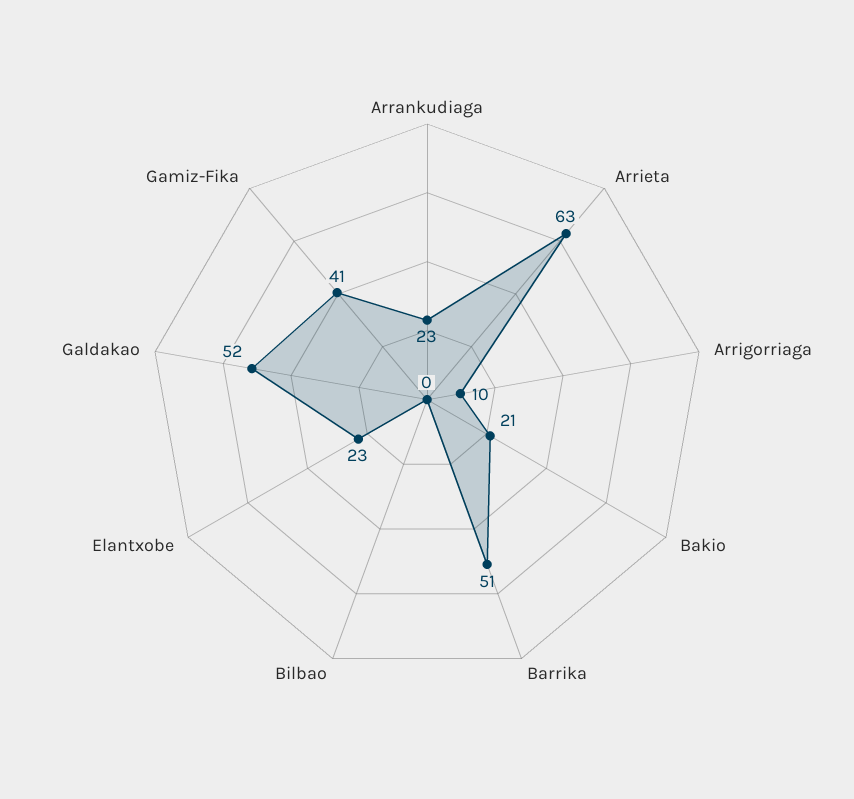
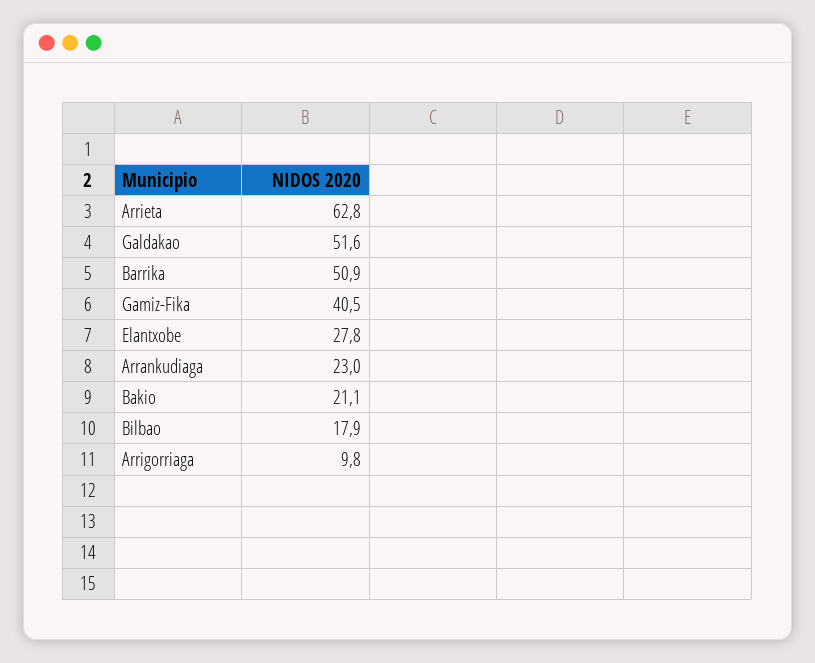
  {
    "Arrankudiaga": 23,
    "Arrieta": 62.8,
    "Arrigorriaga": 9.8,
    "Bakio": 21.1,
    "Barrika": 50.9,
-   "Bilbao": 0,
+   "Bilbao": 17.9,
-   "Elantxobe": 23,
+   "Elantxobe": 27.8,
    "Galdakao": 51.6,
    "Gamiz-Fika": 40.5
  }

